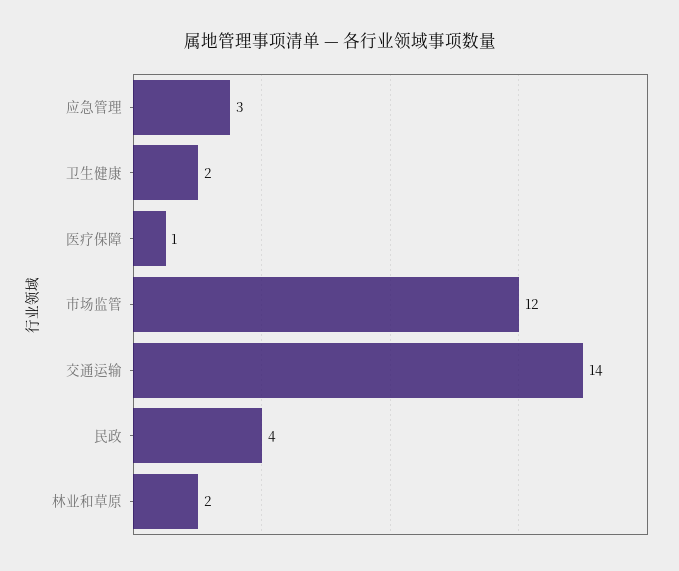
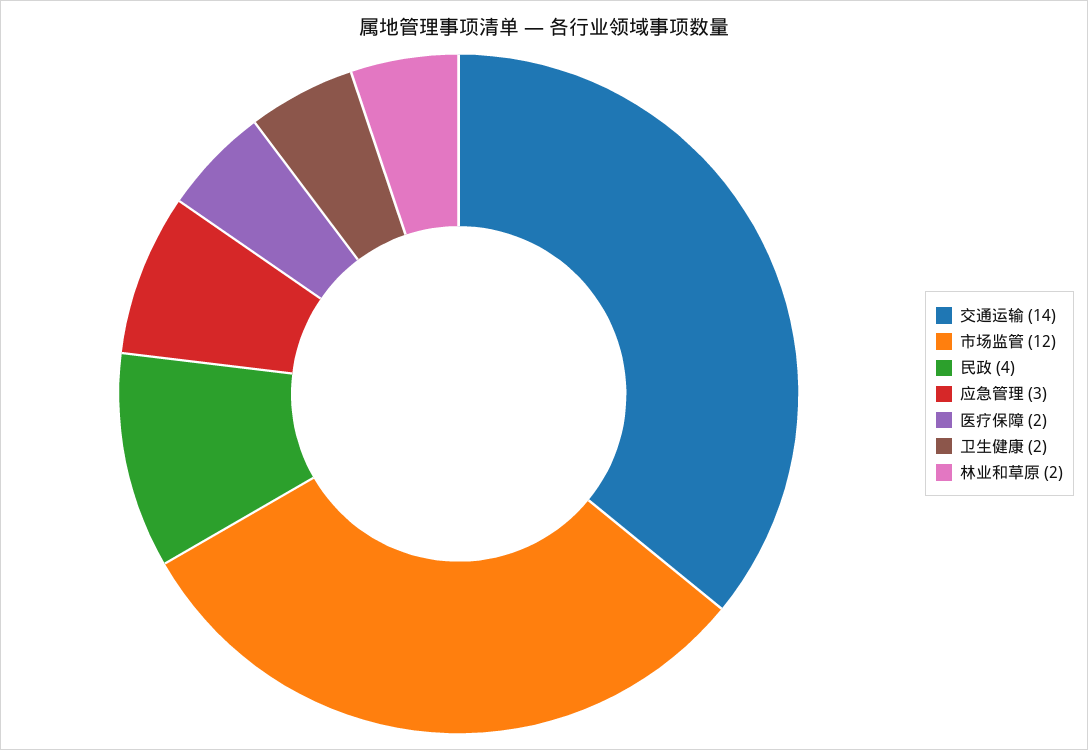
  {
    "应急管理": 3,
    "卫生健康": 2,
-   "医疗保障": 1,
+   "医疗保障": 2,
    "市场监管": 12,
    "交通运输": 14,
    "民政": 4,
    "林业和草原": 2
  }

